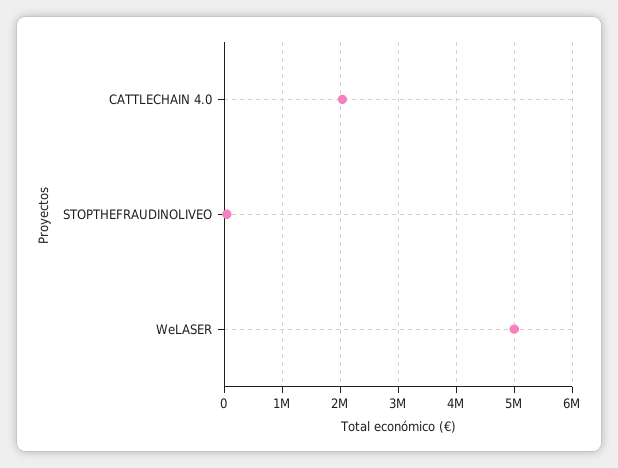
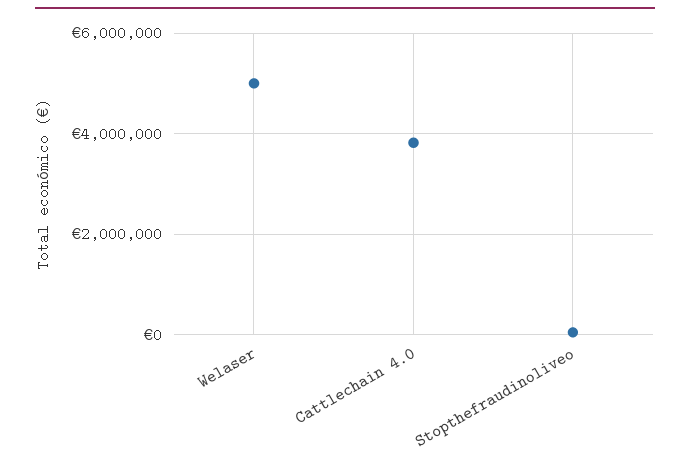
  {
-   "CATTLECHAIN 4.0": 2000000,
+   "CATTLECHAIN 4.0": 3800000,
    "STOPTHEFRAUDINOLIVEO": 0,
    "WeLASER": 5000000
  }

